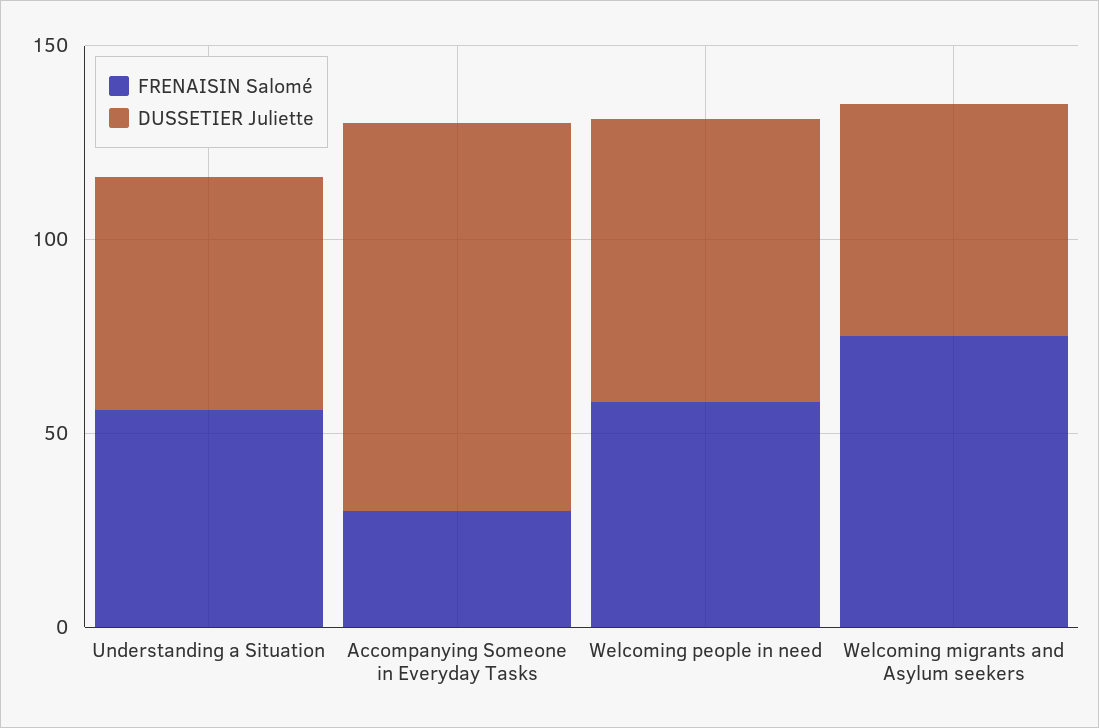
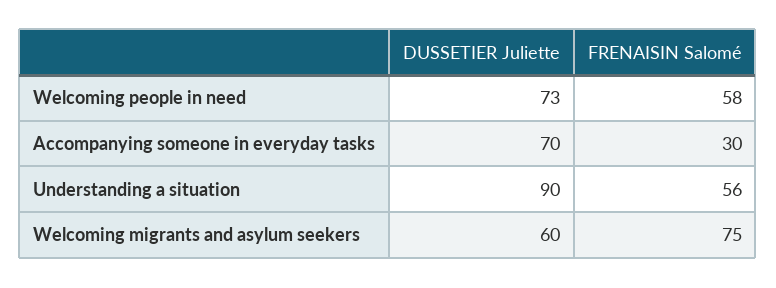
  {
    "FRENAISIN Salomé": {
      "Understanding a Situation": 56,
      "Accompanying Someone in Everyday Tasks": 30,
      "Welcoming people in need": 58,
      "Welcoming migrants and Asylum seekers": 75
    },
    "DUSSETIER Juliette": {
-     "Understanding a Situation": 60,
+     "Understanding a Situation": 90,
-     "Accompanying Someone in Everyday Tasks": 100,
+     "Accompanying Someone in Everyday Tasks": 70,
      "Welcoming people in need": 73,
      "Welcoming migrants and Asylum seekers": 60
    }
  }

